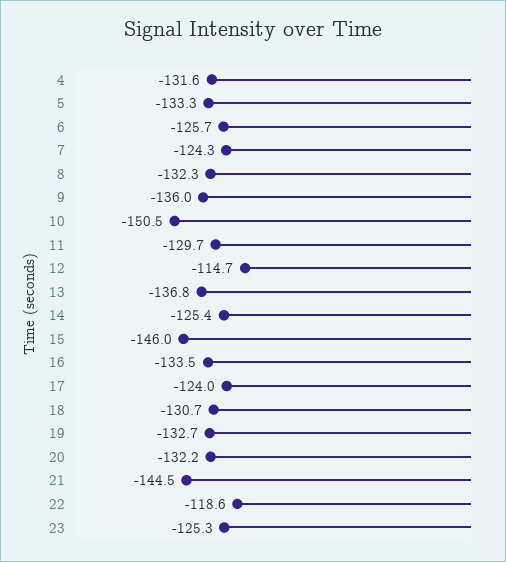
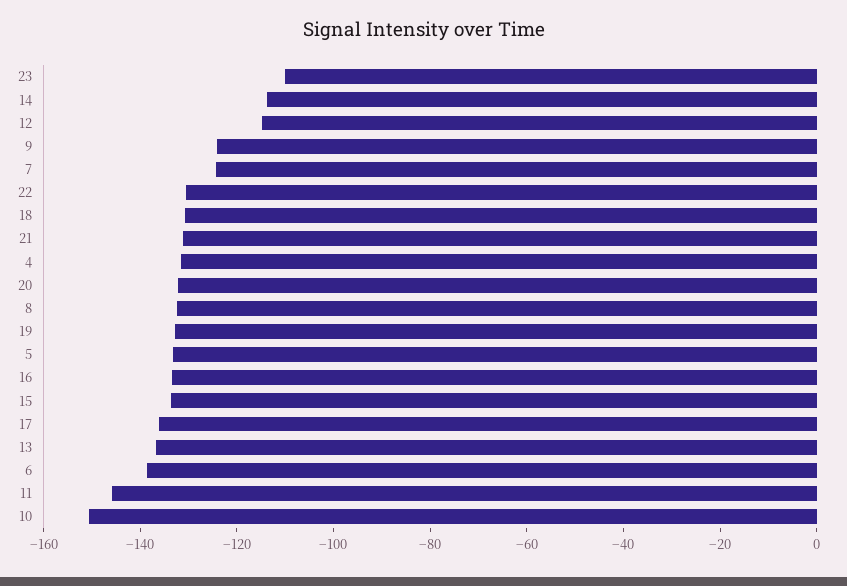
  {
    "4": -131.6,
    "5": -133.3,
-   "6": -125.7,
+   "6": -140,
    "7": -124.3,
    "8": -132.3,
-   "9": -136,
+   "9": -125,
    "10": -150.5,
-   "11": -129.7,
+   "11": -145,
    "12": -114.7,
    "13": -136.8,
-   "14": -125.4,
+   "14": -115,
-   "15": -146,
+   "15": -135,
    "16": -133.5,
-   "17": -124,
+   "17": -135,
    "18": -130.7,
    "19": -132.7,
    "20": -132.2,
-   "21": -144.5,
+   "21": -130,
-   "22": -118.6,
+   "22": -130,
-   "23": -125.3
+   "23": -110
  }

